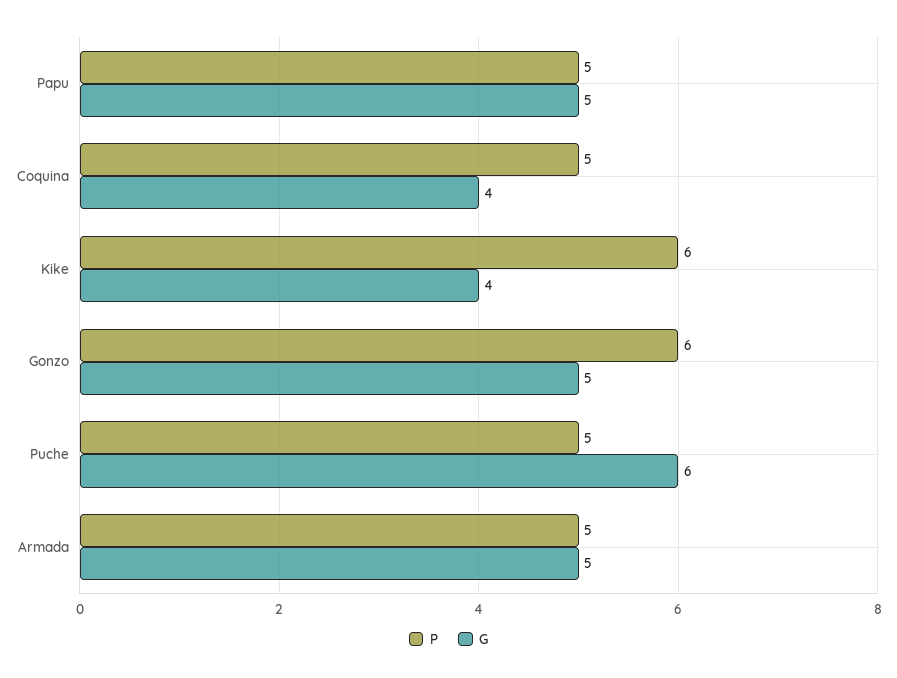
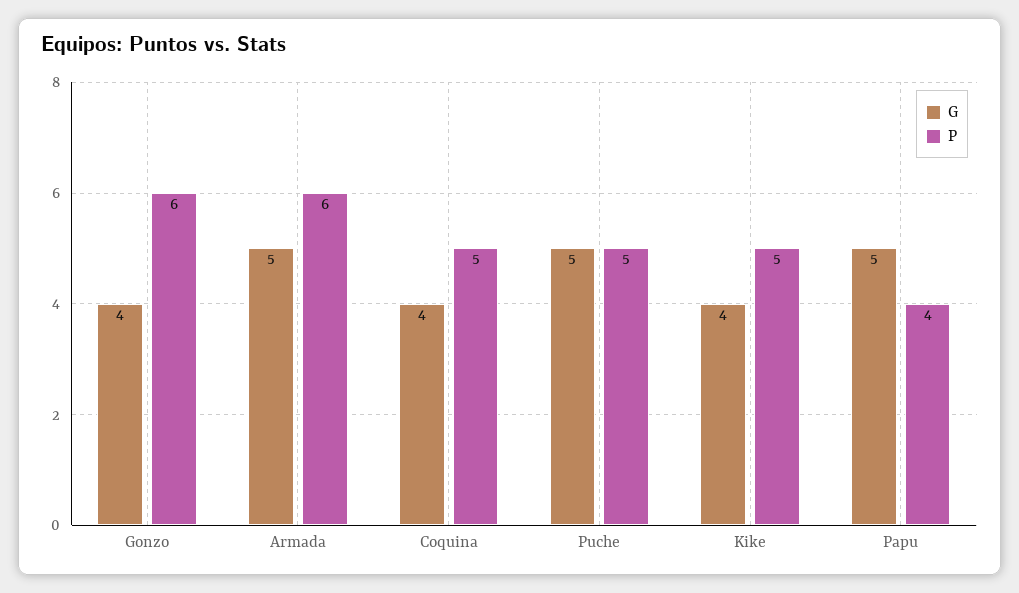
  {
    "P": {
-     "Papu": 5,
+     "Papu": 4,
      "Coquina": 5,
-     "Kike": 6,
+     "Kike": 5,
      "Gonzo": 6,
      "Puche": 5,
-     "Armada": 5
+     "Armada": 6
    },
    "G": {
      "Papu": 5,
      "Coquina": 4,
      "Kike": 4,
-     "Gonzo": 5,
+     "Gonzo": 4,
-     "Puche": 6,
+     "Puche": 5,
      "Armada": 5
    }
  }

